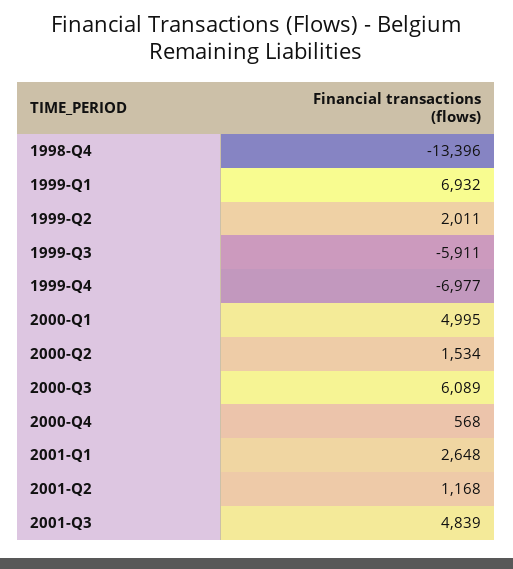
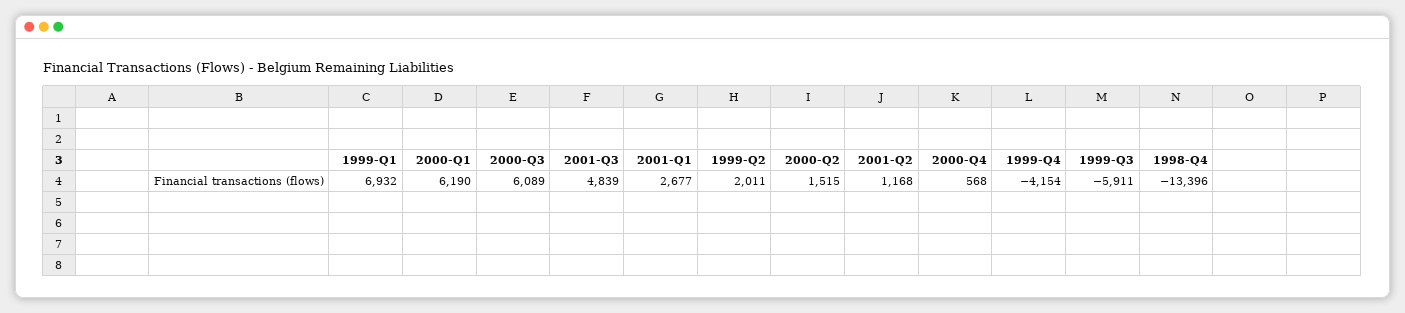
  {
    "1998-Q4": -13396,
    "1999-Q1": 6932,
    "1999-Q2": 2011,
    "1999-Q3": -5911,
-   "1999-Q4": -6977,
+   "1999-Q4": -4154,
-   "2000-Q1": 4995,
+   "2000-Q1": 6190,
-   "2000-Q2": 1534,
+   "2000-Q2": 1515,
    "2000-Q3": 6089,
    "2000-Q4": 568,
-   "2001-Q1": 2648,
+   "2001-Q1": 2677,
    "2001-Q2": 1168,
    "2001-Q3": 4839
  }

